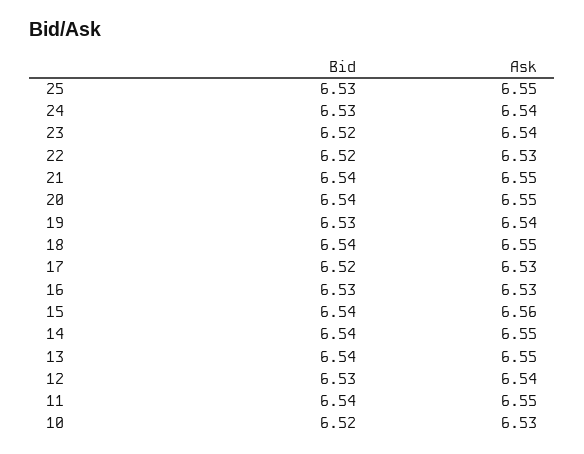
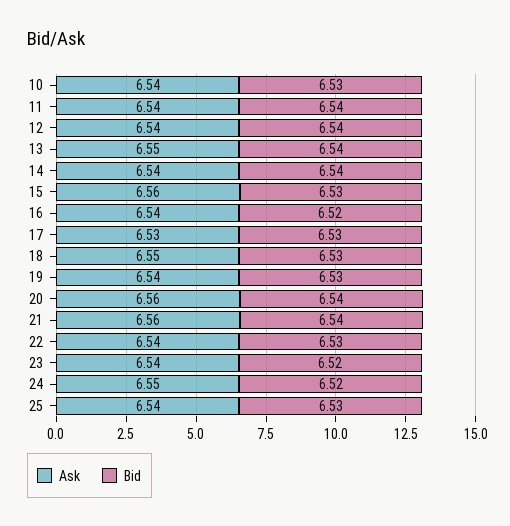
  {
    "Bid": {
      "25": 6.53,
-     "24": 6.53,
+     "24": 6.52,
      "23": 6.52,
-     "22": 6.52,
+     "22": 6.53,
      "21": 6.54,
      "20": 6.54,
      "19": 6.53,
-     "18": 6.54,
+     "18": 6.53,
-     "17": 6.52,
+     "17": 6.53,
-     "16": 6.53,
+     "16": 6.52,
-     "15": 6.54,
+     "15": 6.53,
      "14": 6.54,
      "13": 6.54,
-     "12": 6.53,
+     "12": 6.54,
      "11": 6.54,
-     "10": 6.52
+     "10": 6.53
    },
    "Ask": {
-     "25": 6.55,
+     "25": 6.54,
-     "24": 6.54,
+     "24": 6.55,
      "23": 6.54,
-     "22": 6.53,
+     "22": 6.54,
-     "21": 6.55,
+     "21": 6.56,
-     "20": 6.55,
+     "20": 6.56,
      "19": 6.54,
      "18": 6.55,
      "17": 6.53,
-     "16": 6.53,
+     "16": 6.54,
      "15": 6.56,
-     "14": 6.55,
+     "14": 6.54,
      "13": 6.55,
      "12": 6.54,
-     "11": 6.55,
+     "11": 6.54,
-     "10": 6.53
+     "10": 6.54
    }
  }

